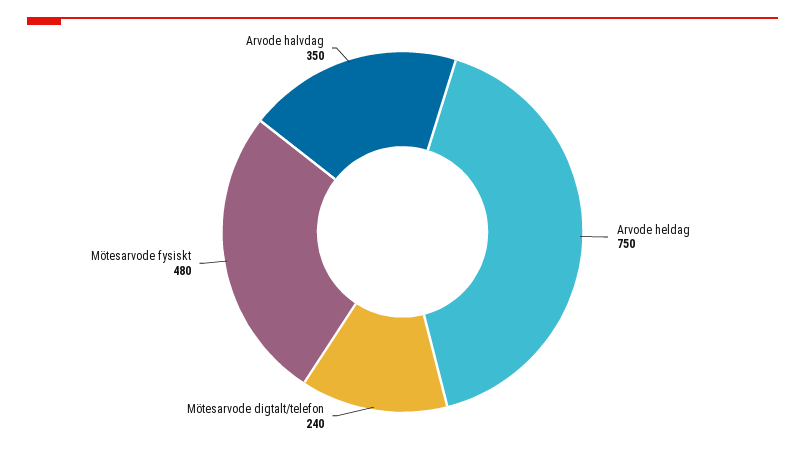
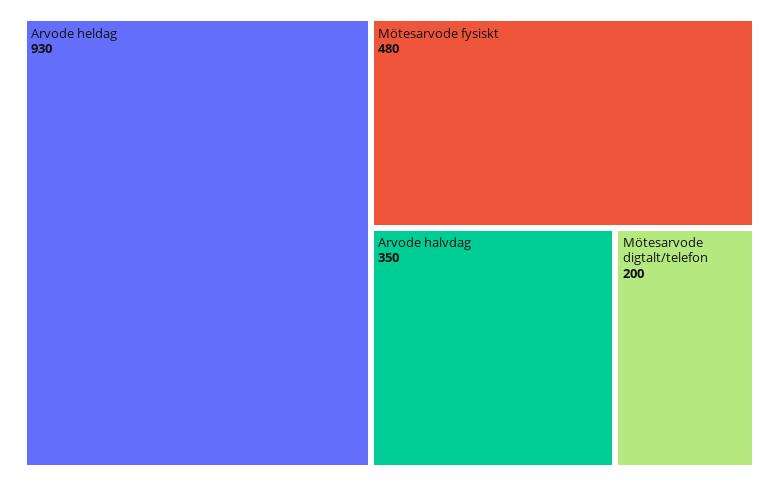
  {
-   "Arvode heldag": 750,
+   "Arvode heldag": 930,
-   "Mötesarvode digtalt/telefon": 240,
+   "Mötesarvode digtalt/telefon": 200,
    "Mötesarvode fysiskt": 480,
    "Arvode halvdag": 350
  }

